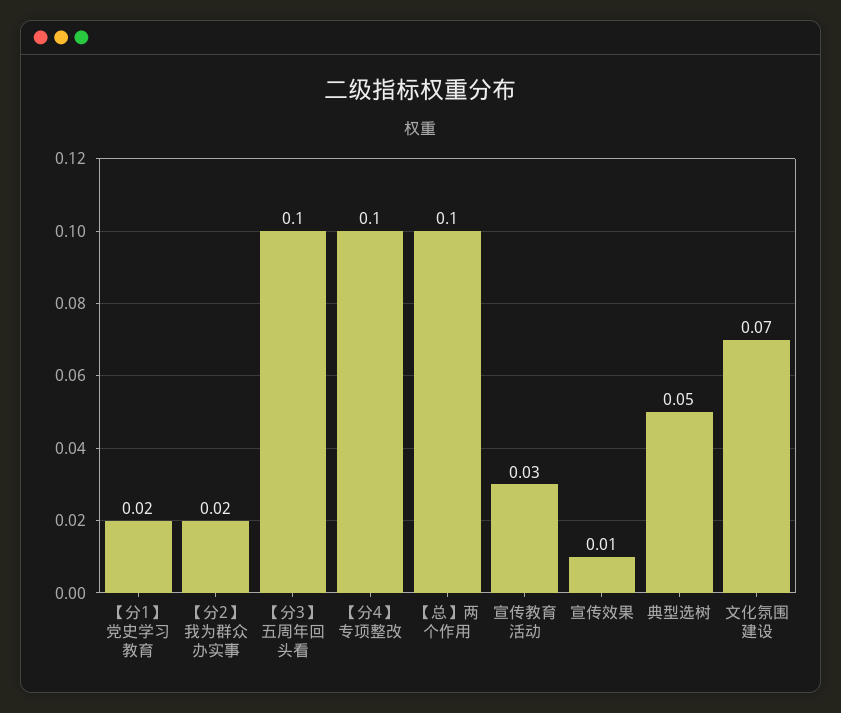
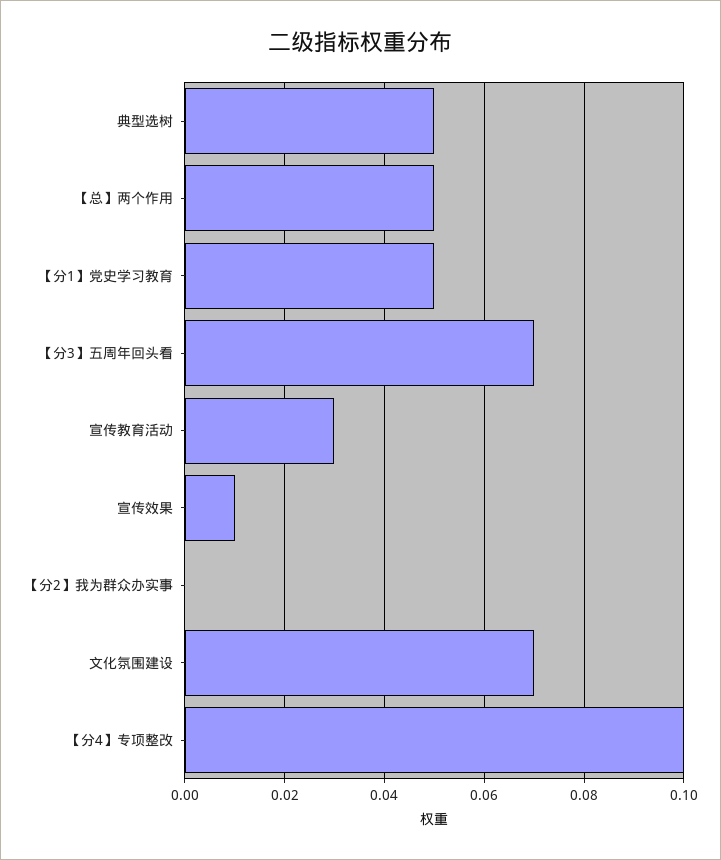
  {
-   "【分1】党史学习教育": 0.02,
+   "【分1】党史学习教育": 0.05,
-   "【分2】我为群众办实事": 0.02,
+   "【分2】我为群众办实事": 0,
-   "【分3】五周年回头看": 0.1,
+   "【分3】五周年回头看": 0.07,
    "【分4】专项整改": 0.1,
-   "【总】两个作用": 0.1,
+   "【总】两个作用": 0.05,
    "宣传教育活动": 0.03,
    "宣传效果": 0.01,
    "典型选树": 0.05,
    "文化氛围建设": 0.07
  }

